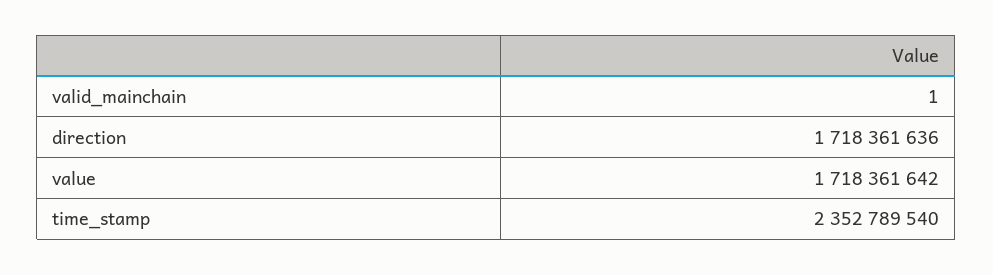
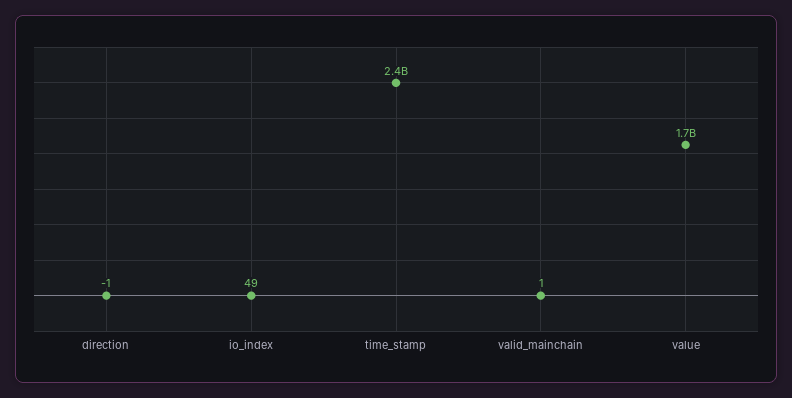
  {
    "valid_mainchain": 1,
-   "direction": 1718361636,
+   "direction": -1,
    "value": 1718361642,
-   "time_stamp": 2352789540
+   "time_stamp": 2352789540,
+   "io_index": 49
  }

